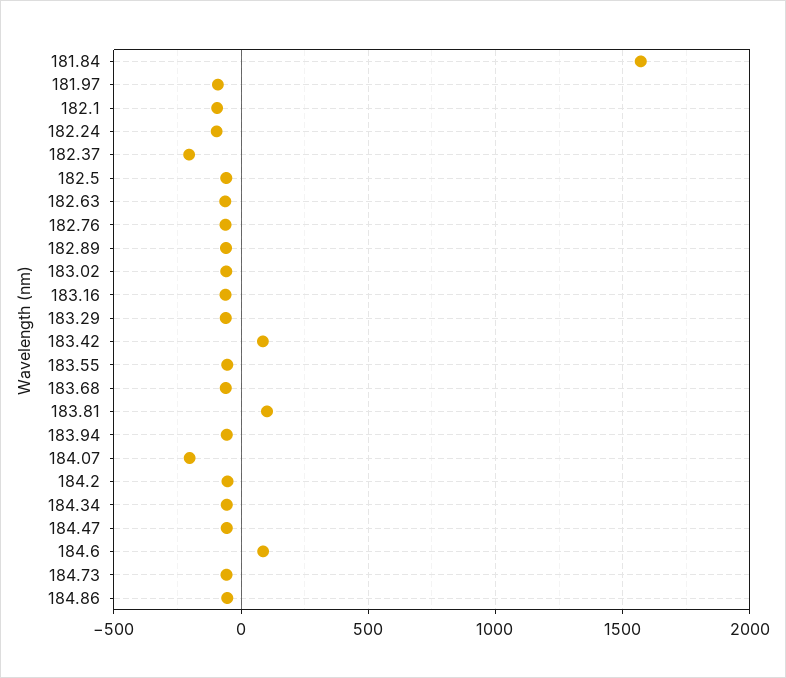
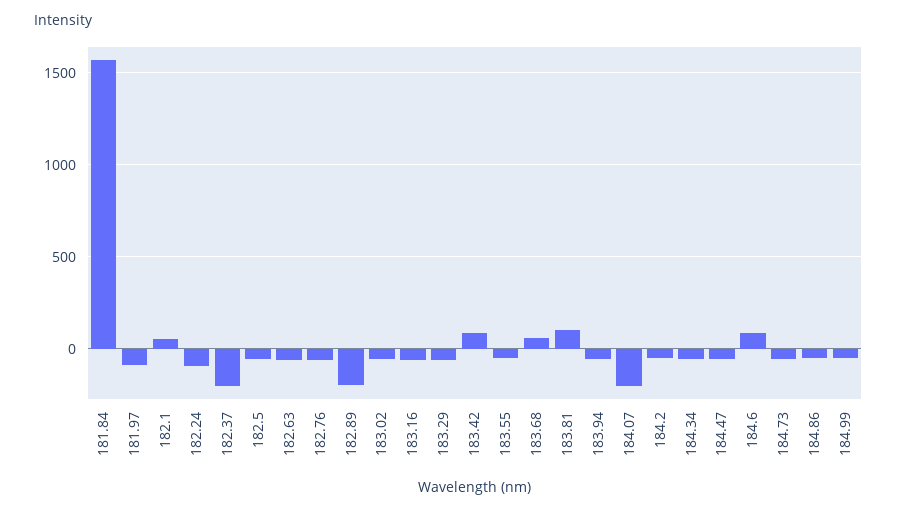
  {
    "181.84": 1550,
    "181.97": -100,
-   "182.1": -100,
+   "182.1": 50,
    "182.24": -100,
    "182.37": -200,
    "182.5": -50,
    "182.63": -50,
    "182.76": -50,
-   "182.89": -50,
+   "182.89": -200,
    "183.02": -50,
    "183.16": -50,
    "183.29": -50,
    "183.42": 100,
    "183.55": -50,
-   "183.68": -50,
+   "183.68": 50,
    "183.81": 100,
    "183.94": -50,
    "184.07": -200,
    "184.2": -50,
    "184.34": -50,
    "184.47": -50,
    "184.6": 100,
    "184.73": -50,
-   "184.86": -50
+   "184.86": -50,
+   "184.99": -50
  }

